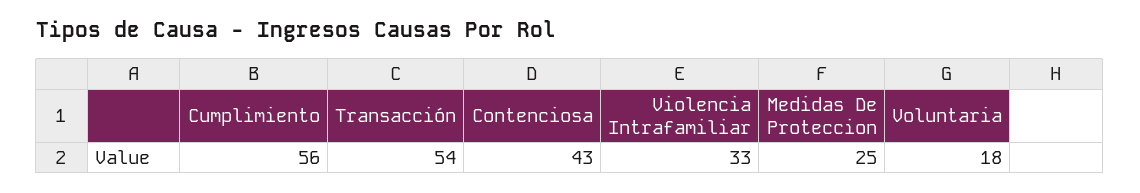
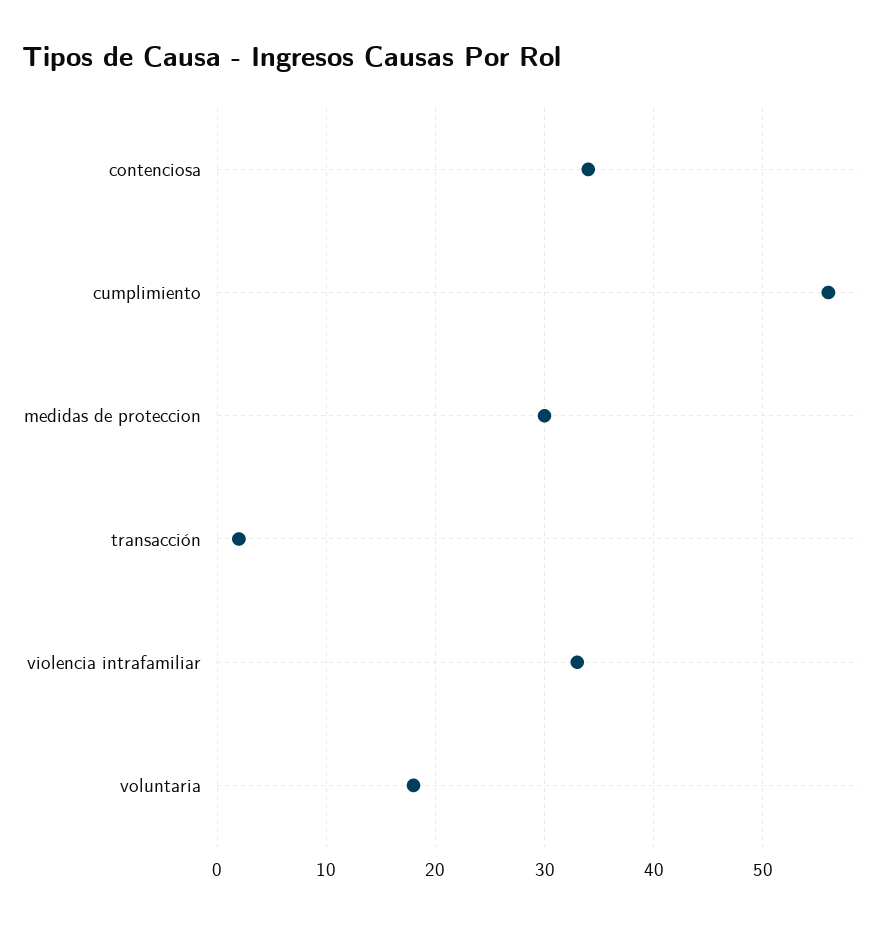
  {
    "Cumplimiento": 56,
-   "Transacción": 54,
+   "Transacción": 2,
-   "Contenciosa": 43,
+   "Contenciosa": 34,
    "Violencia Intrafamiliar": 33,
-   "Medidas De Proteccion": 25,
+   "Medidas De Proteccion": 30,
    "Voluntaria": 18
  }

